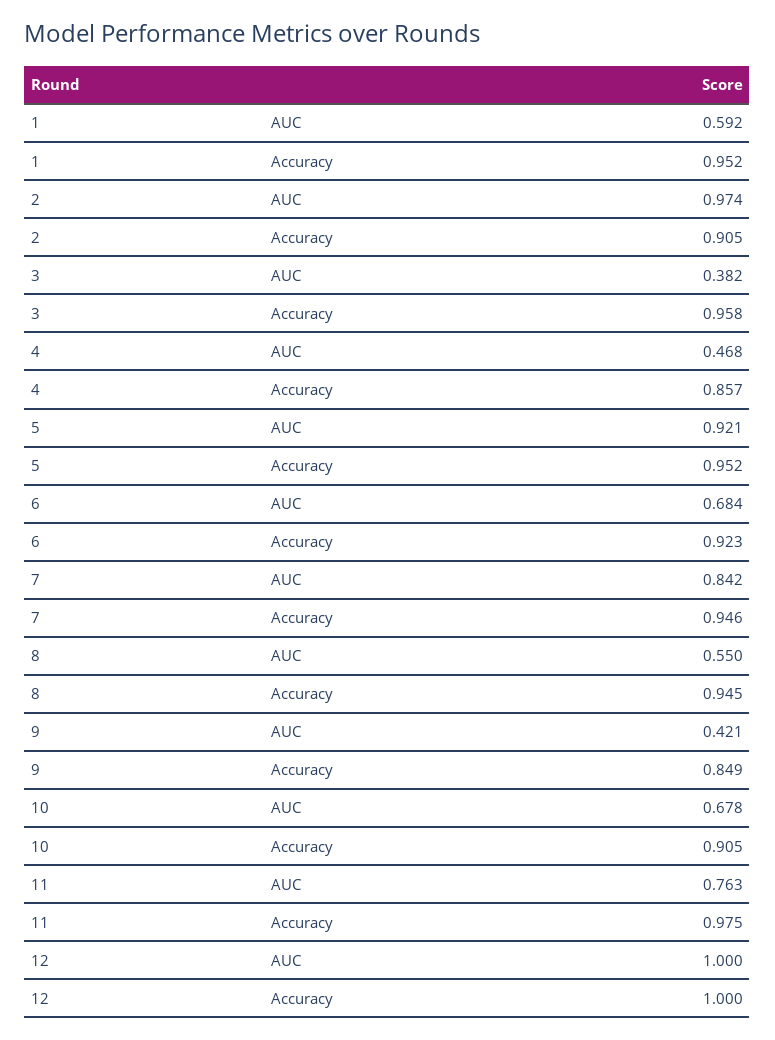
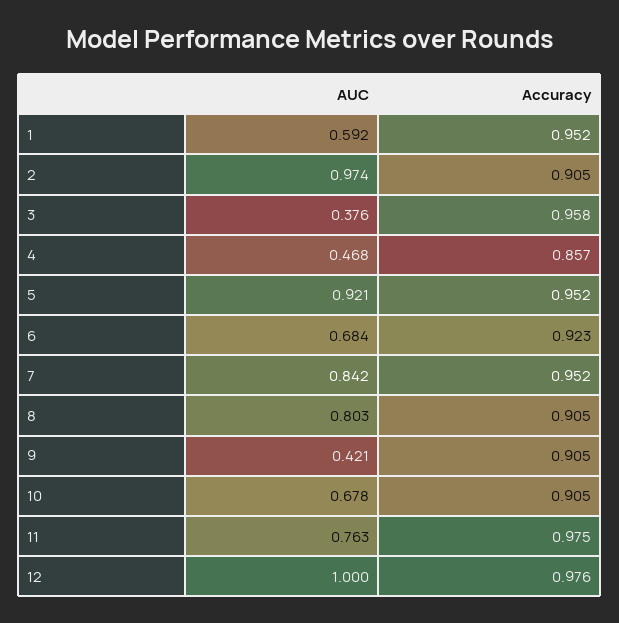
  {
    "1": {
      "AUC": 0.592,
      "Accuracy": 0.952
    },
    "2": {
      "AUC": 0.974,
      "Accuracy": 0.905
    },
    "3": {
-     "AUC": 0.382,
+     "AUC": 0.376,
      "Accuracy": 0.958
    },
    "4": {
      "AUC": 0.468,
      "Accuracy": 0.857
    },
    "5": {
      "AUC": 0.921,
      "Accuracy": 0.952
    },
    "6": {
      "AUC": 0.684,
      "Accuracy": 0.923
    },
    "7": {
      "AUC": 0.842,
-     "Accuracy": 0.946
+     "Accuracy": 0.952
    },
    "8": {
-     "AUC": 0.55,
+     "AUC": 0.803,
-     "Accuracy": 0.945
+     "Accuracy": 0.905
    },
    "9": {
      "AUC": 0.421,
-     "Accuracy": 0.849
+     "Accuracy": 0.905
    },
    "10": {
      "AUC": 0.678,
      "Accuracy": 0.905
    },
    "11": {
      "AUC": 0.763,
      "Accuracy": 0.975
    },
    "12": {
      "AUC": 1,
-     "Accuracy": 1
+     "Accuracy": 0.976
    }
  }

